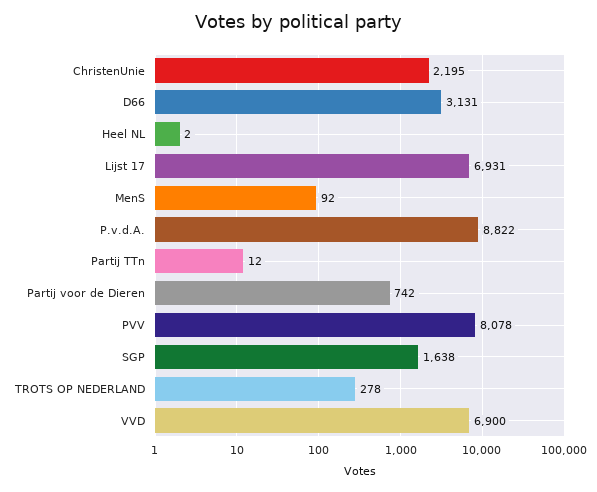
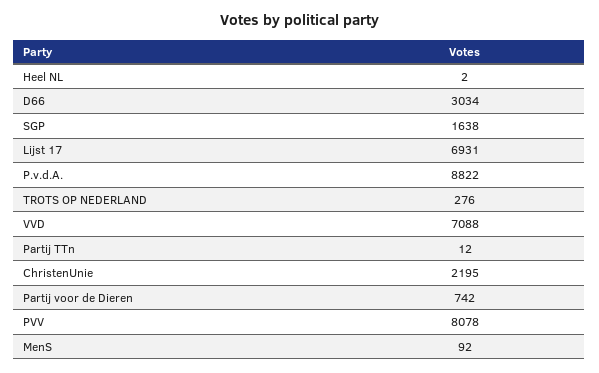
  {
    "ChristenUnie": 2195,
-   "D66": 3131,
+   "D66": 3034,
    "Heel NL": 2,
    "Lijst 17": 6931,
    "MenS": 92,
    "P.v.d.A.": 8822,
    "Partij TTn": 12,
    "Partij voor de Dieren": 742,
    "PVV": 8078,
    "SGP": 1638,
-   "TROTS OP NEDERLAND": 278,
+   "TROTS OP NEDERLAND": 276,
-   "VVD": 6900
+   "VVD": 7088
  }

